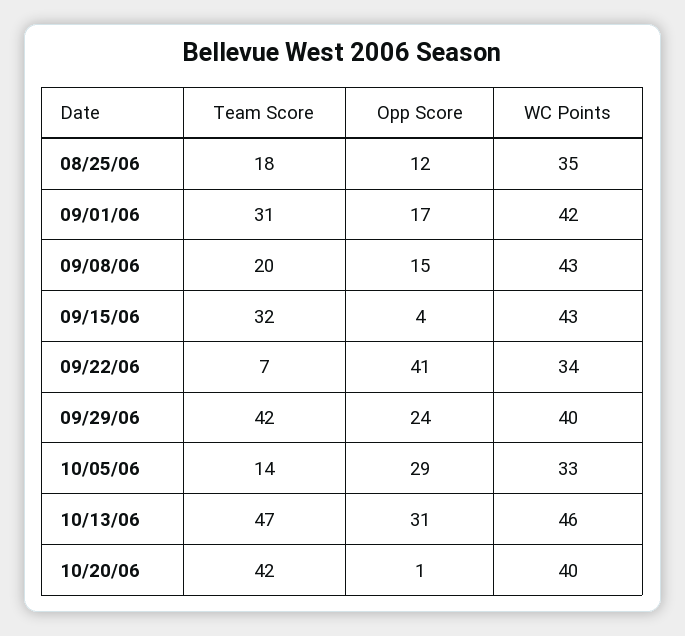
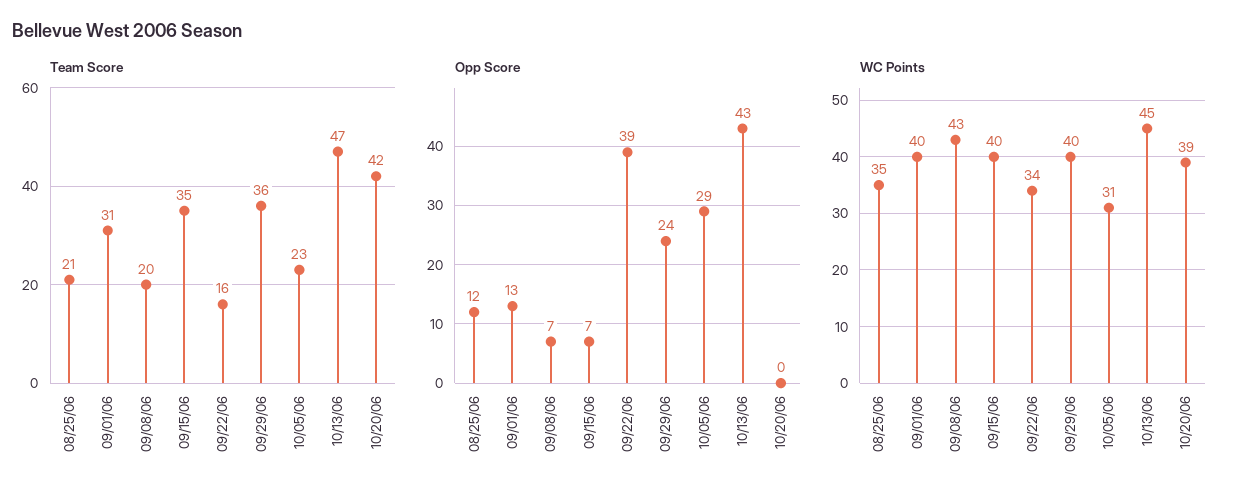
  {
    "Team Score": {
-     "08/25/06": 18,
+     "08/25/06": 21,
      "09/01/06": 31,
      "09/08/06": 20,
-     "09/15/06": 32,
+     "09/15/06": 35,
-     "09/22/06": 7,
+     "09/22/06": 16,
-     "09/29/06": 42,
+     "09/29/06": 36,
-     "10/05/06": 14,
+     "10/05/06": 23,
      "10/13/06": 47,
      "10/20/06": 42
    },
    "Opp Score": {
      "08/25/06": 12,
-     "09/01/06": 17,
+     "09/01/06": 13,
-     "09/08/06": 15,
+     "09/08/06": 7,
-     "09/15/06": 4,
+     "09/15/06": 7,
-     "09/22/06": 41,
+     "09/22/06": 39,
      "09/29/06": 24,
      "10/05/06": 29,
-     "10/13/06": 31,
+     "10/13/06": 43,
-     "10/20/06": 1
+     "10/20/06": 0
    },
    "WC Points": {
      "08/25/06": 35,
-     "09/01/06": 42,
+     "09/01/06": 40,
      "09/08/06": 43,
-     "09/15/06": 43,
+     "09/15/06": 40,
      "09/22/06": 34,
      "09/29/06": 40,
-     "10/05/06": 33,
+     "10/05/06": 31,
-     "10/13/06": 46,
+     "10/13/06": 45,
-     "10/20/06": 40
+     "10/20/06": 39
    }
  }

